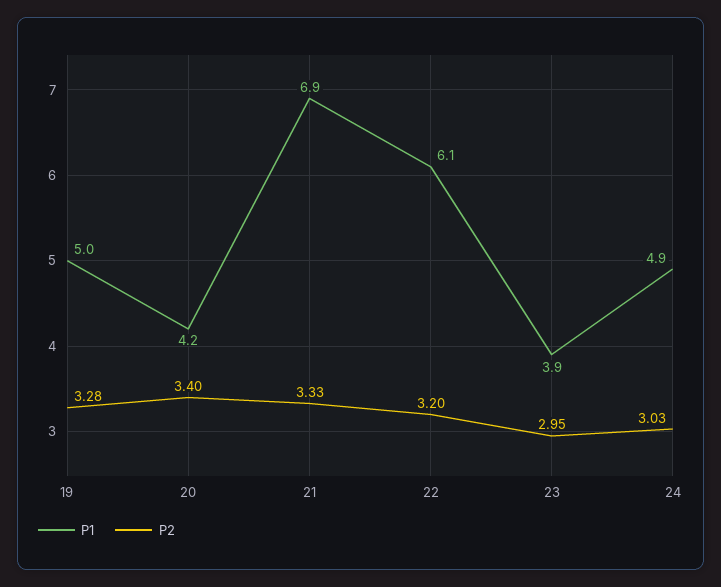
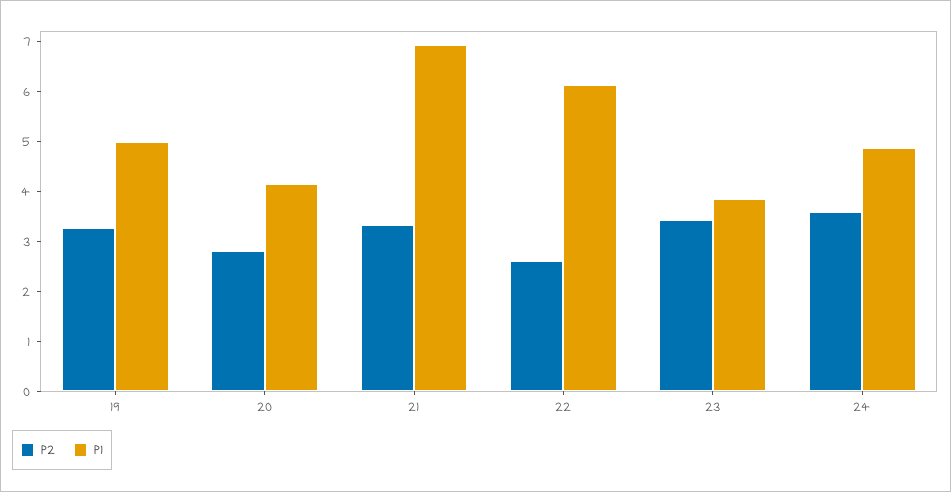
  {
    "P1": {
      "19": 5,
      "20": 4.2,
      "21": 6.9,
      "22": 6.1,
      "23": 3.9,
      "24": 4.9
    },
    "P2": {
      "19": 3.28,
-     "20": 3.4,
+     "20": 2.8,
      "21": 3.33,
-     "22": 3.2,
+     "22": 2.6,
-     "23": 2.95,
+     "23": 3.4,
-     "24": 3.03
+     "24": 3.6
    }
  }

